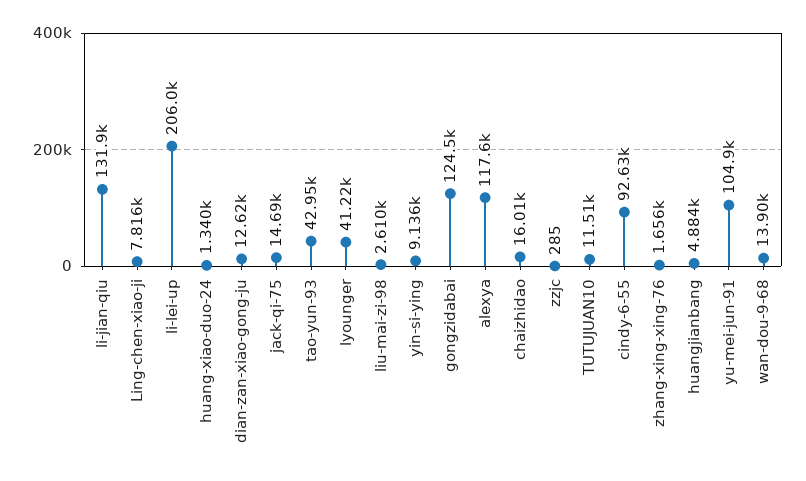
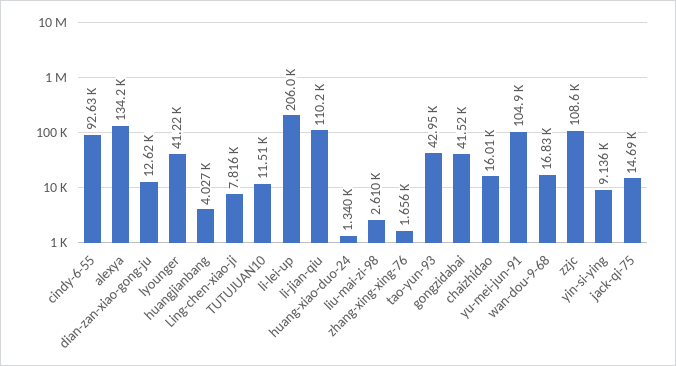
  {
-   "li-jian-qiu": 131900,
+   "li-jian-qiu": 110200,
    "Ling-chen-xiao-ji": 7816,
    "li-lei-up": 206000,
    "huang-xiao-duo-24": 1340,
    "dian-zan-xiao-gong-ju": 12620,
    "jack-qi-75": 14690,
    "tao-yun-93": 42950,
    "lyounger": 41220,
    "liu-mai-zi-98": 2610,
    "yin-si-ying": 9136,
-   "gongzidabai": 124500,
+   "gongzidabai": 41520,
-   "alexya": 117600,
+   "alexya": 134200,
    "chaizhidao": 16010,
-   "zzjc": 285,
+   "zzjc": 108600,
    "TUTUJUAN10": 11510,
    "cindy-6-55": 92630,
    "zhang-xing-xing-76": 1656,
-   "huangjianbang": 4884,
+   "huangjianbang": 4027,
    "yu-mei-jun-91": 104900,
-   "wan-dou-9-68": 13900
+   "wan-dou-9-68": 16830
  }

